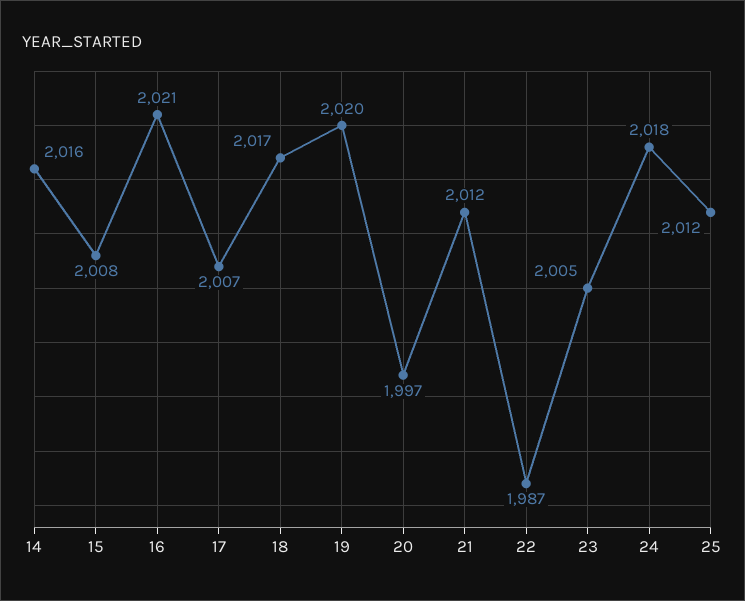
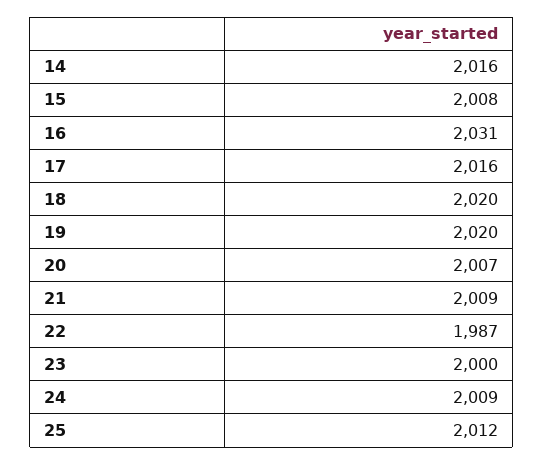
  {
    "14": 2016,
    "15": 2008,
-   "16": 2021,
+   "16": 2031,
-   "17": 2007,
+   "17": 2016,
-   "18": 2017,
+   "18": 2020,
    "19": 2020,
-   "20": 1997,
+   "20": 2007,
-   "21": 2012,
+   "21": 2009,
    "22": 1987,
-   "23": 2005,
+   "23": 2000,
-   "24": 2018,
+   "24": 2009,
    "25": 2012
  }

